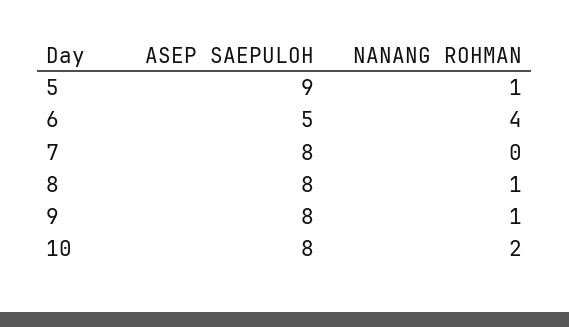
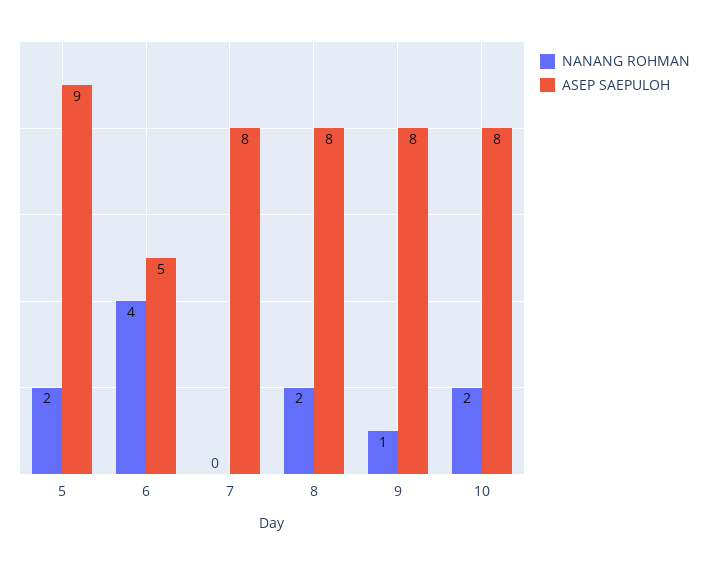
  {
    "ASEP SAEPULOH": {
      "5": 9,
      "6": 5,
      "7": 8,
      "8": 8,
      "9": 8,
      "10": 8
    },
    "NANANG ROHMAN": {
-     "5": 1,
+     "5": 2,
      "6": 4,
      "7": 0,
-     "8": 1,
+     "8": 2,
      "9": 1,
      "10": 2
    }
  }

